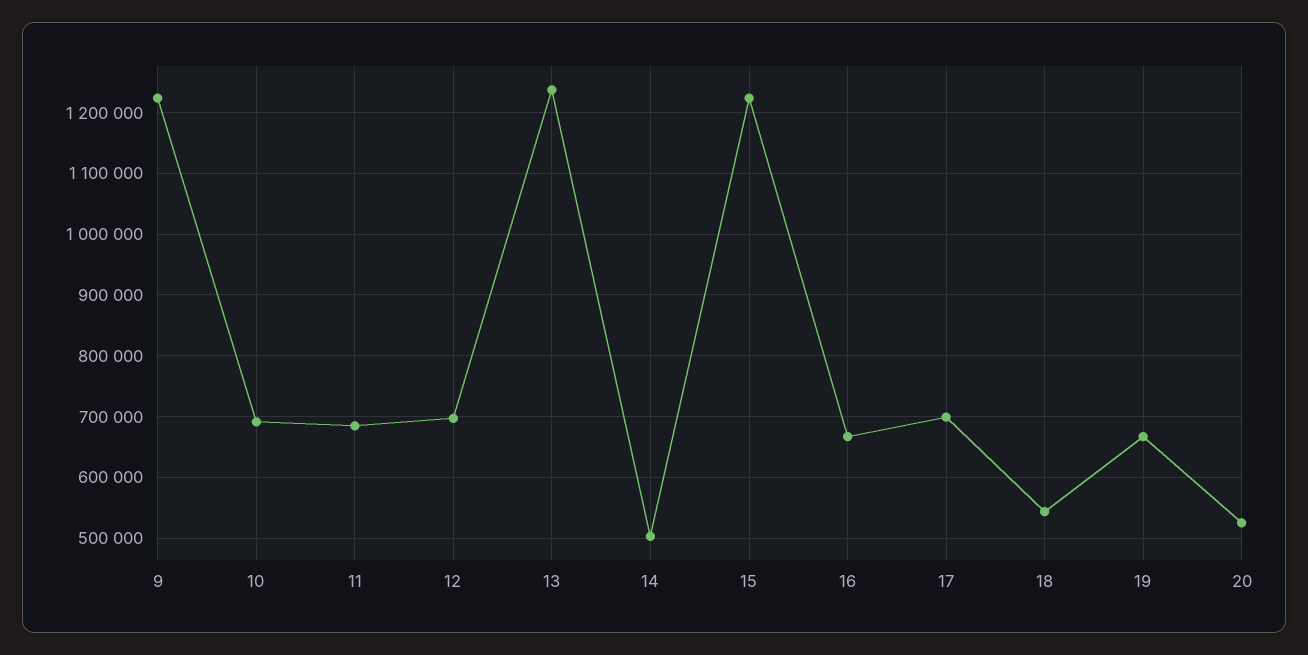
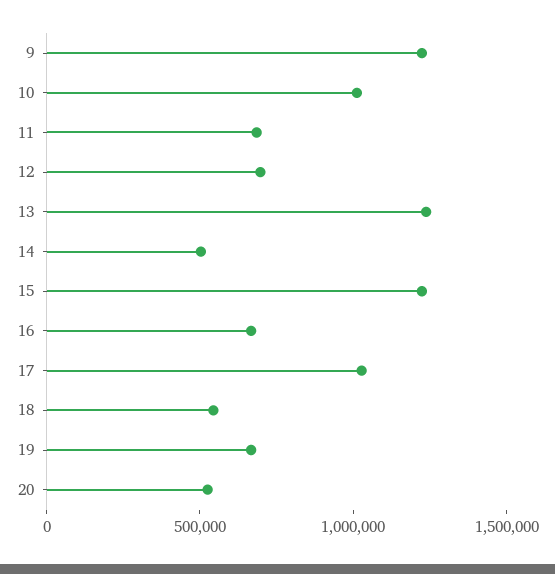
  {
    "9": 1220000,
-   "10": 690000,
+   "10": 1000000,
    "11": 680000,
    "12": 700000,
    "13": 1240000,
    "14": 500000,
    "15": 1220000,
    "16": 670000,
-   "17": 700000,
+   "17": 1000000,
    "18": 540000,
    "19": 670000,
    "20": 530000
  }

